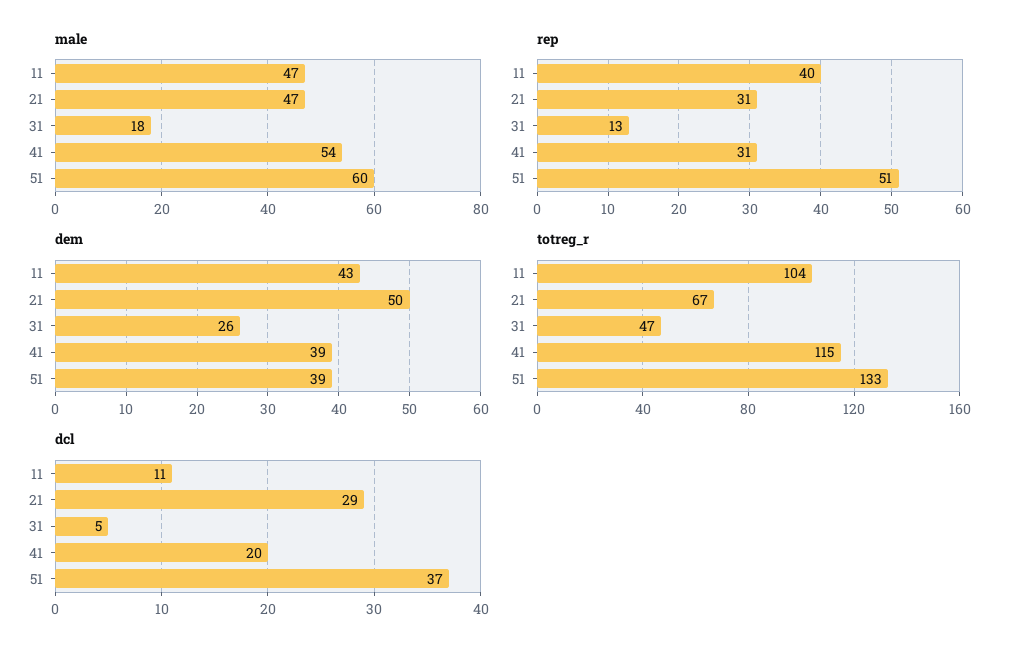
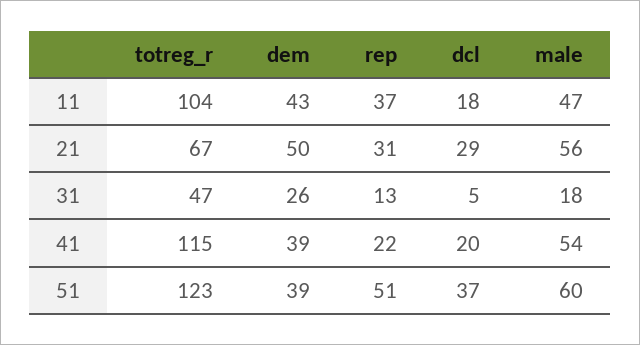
  {
    "male": {
      "11": 47,
-     "21": 47,
+     "21": 56,
      "31": 18,
      "41": 54,
      "51": 60
    },
    "rep": {
-     "11": 40,
+     "11": 37,
      "21": 31,
      "31": 13,
-     "41": 31,
+     "41": 22,
      "51": 51
    },
    "dem": {
      "11": 43,
      "21": 50,
      "31": 26,
      "41": 39,
      "51": 39
    },
    "totreg_r": {
      "11": 104,
      "21": 67,
      "31": 47,
      "41": 115,
-     "51": 133
+     "51": 123
    },
    "dcl": {
-     "11": 11,
+     "11": 18,
      "21": 29,
      "31": 5,
      "41": 20,
      "51": 37
    }
  }

